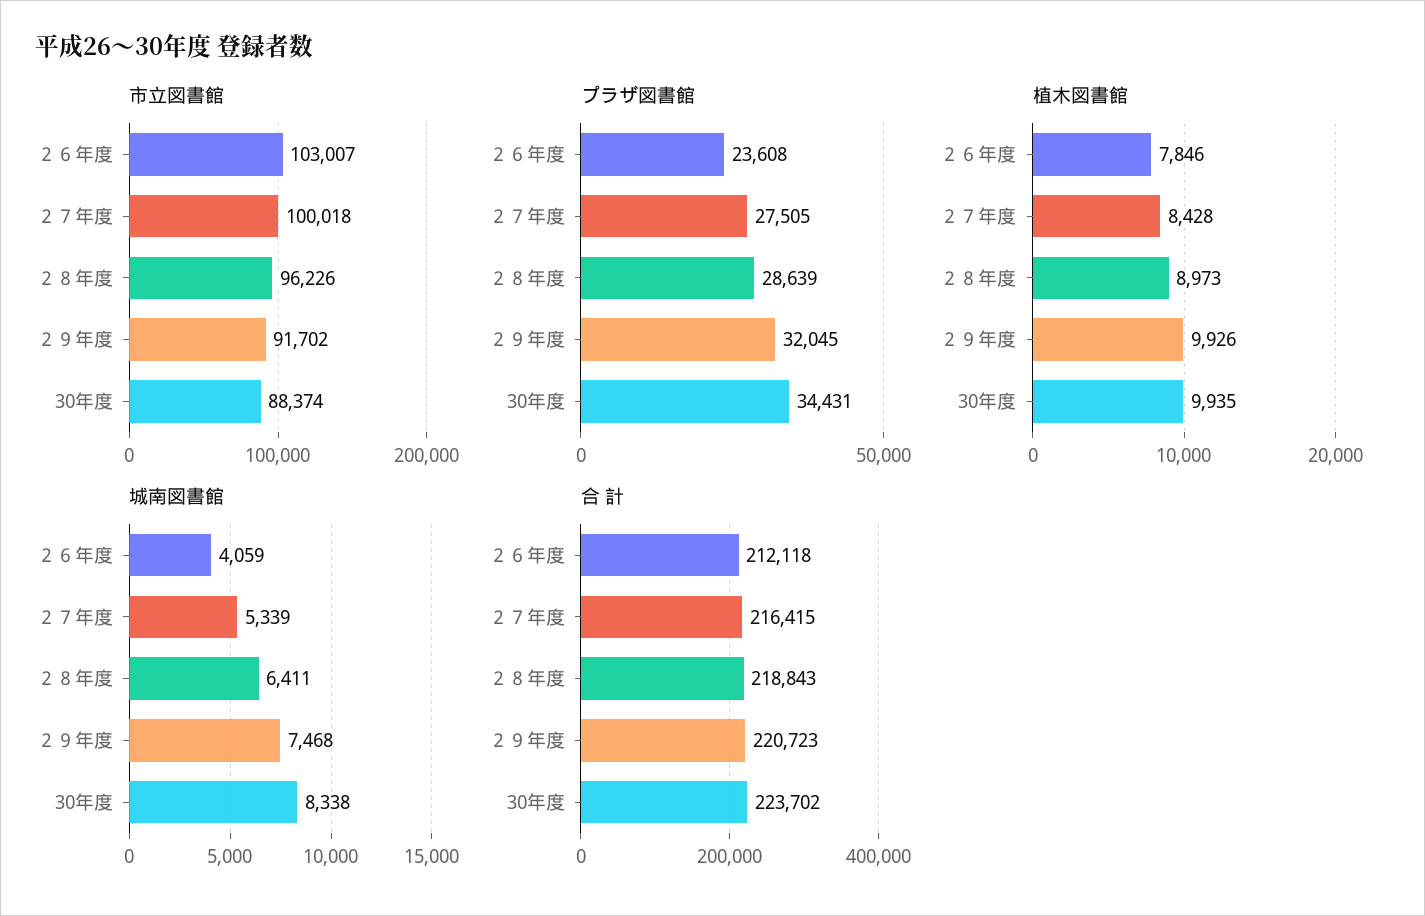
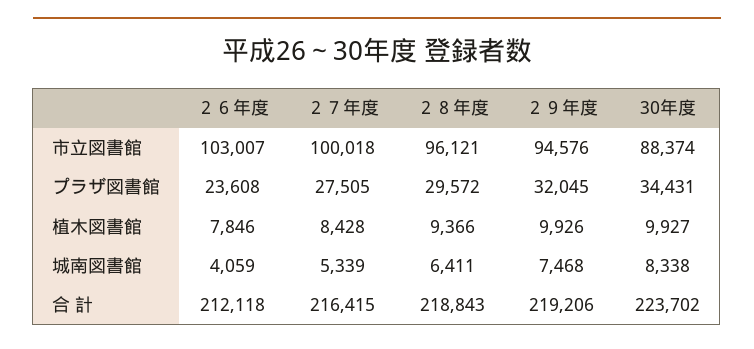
  {
    "市立図書館": {
      "２６年度": 103007,
      "２７年度": 100018,
-     "２８年度": 96226,
+     "２８年度": 96121,
-     "２９年度": 91702,
+     "２９年度": 94576,
      "30年度": 88374
    },
    "プラザ図書館": {
      "２６年度": 23608,
      "２７年度": 27505,
-     "２８年度": 28639,
+     "２８年度": 29572,
      "２９年度": 32045,
      "30年度": 34431
    },
    "植木図書館": {
      "２６年度": 7846,
      "２７年度": 8428,
-     "２８年度": 8973,
+     "２８年度": 9366,
      "２９年度": 9926,
-     "30年度": 9935
+     "30年度": 9927
    },
    "城南図書館": {
      "２６年度": 4059,
      "２７年度": 5339,
      "２８年度": 6411,
      "２９年度": 7468,
      "30年度": 8338
    },
    "合 計": {
      "２６年度": 212118,
      "２７年度": 216415,
      "２８年度": 218843,
-     "２９年度": 220723,
+     "２９年度": 219206,
      "30年度": 223702
    }
  }

